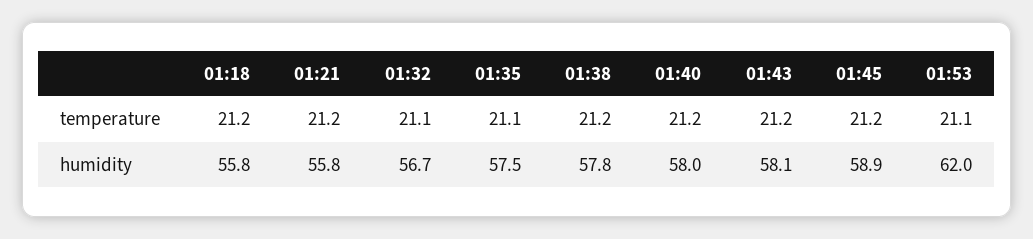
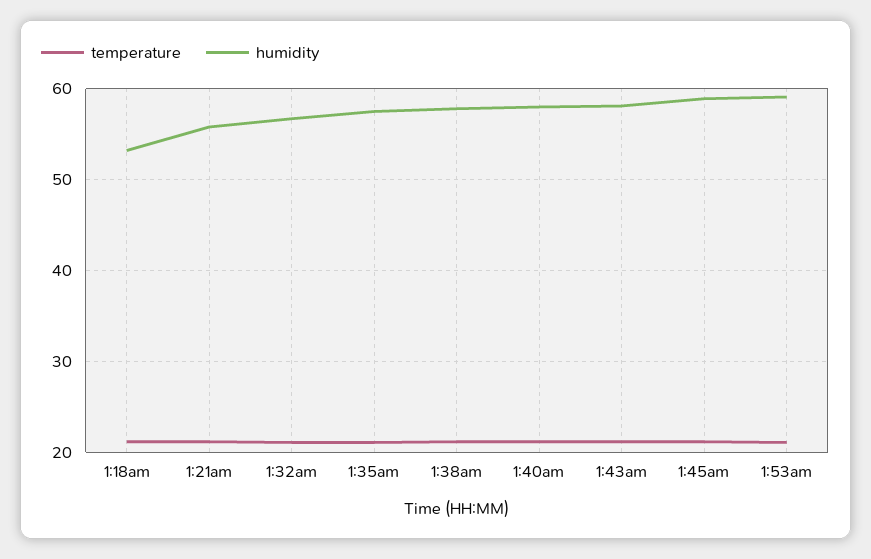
  {
    "temperature": {
      "01:18": 21.2,
      "01:21": 21.2,
      "01:32": 21.1,
      "01:35": 21.1,
      "01:38": 21.2,
      "01:40": 21.2,
      "01:43": 21.2,
      "01:45": 21.2,
      "01:53": 21.1
    },
    "humidity": {
-     "01:18": 55.8,
+     "01:18": 53,
      "01:21": 55.8,
      "01:32": 56.7,
      "01:35": 57.5,
      "01:38": 57.8,
      "01:40": 58,
      "01:43": 58.1,
      "01:45": 58.9,
-     "01:53": 62
+     "01:53": 59
    }
  }

